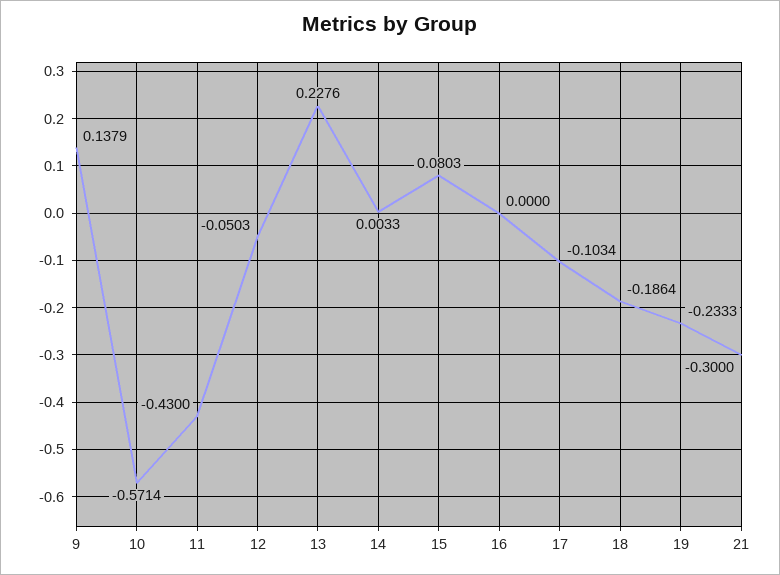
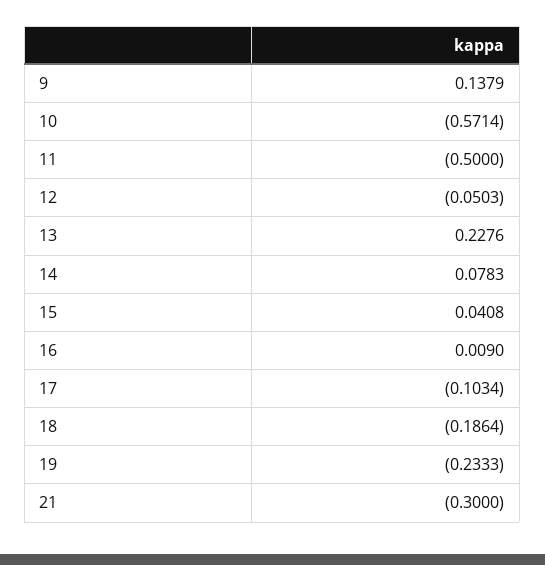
  {
    "9": 0.1379,
    "10": -0.5714,
-   "11": -0.43,
+   "11": -0.5,
    "12": -0.0503,
    "13": 0.2276,
-   "14": 0.0033,
+   "14": 0.0783,
-   "15": 0.0803,
+   "15": 0.0408,
-   "16": 0,
+   "16": 0.009,
    "17": -0.1034,
    "18": -0.1864,
    "19": -0.2333,
    "21": -0.3
  }

